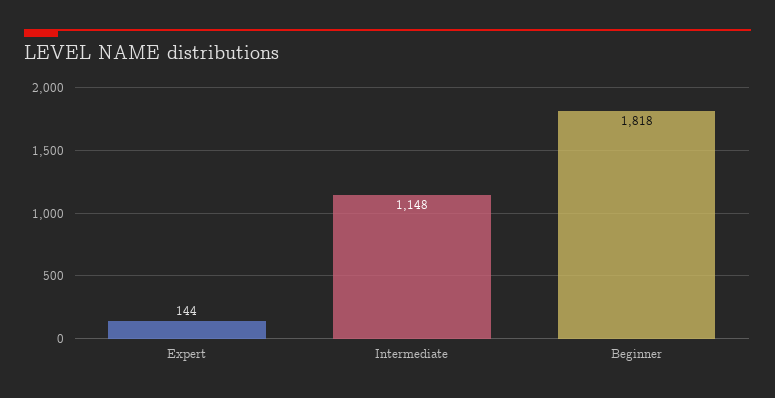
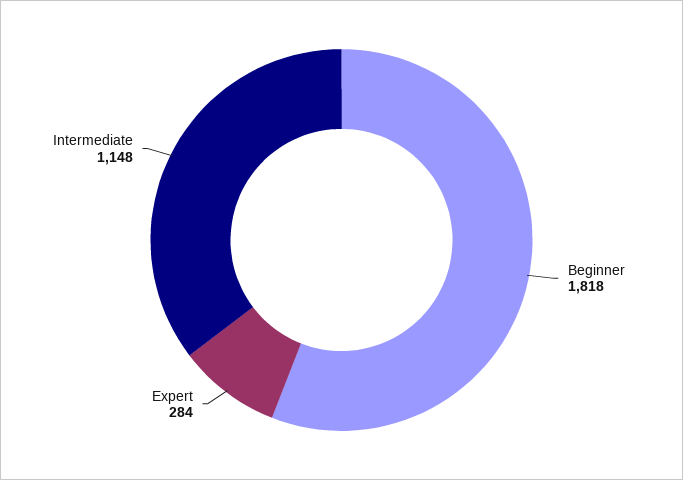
  {
-   "Expert": 144,
+   "Expert": 284,
    "Intermediate": 1148,
    "Beginner": 1818
  }

